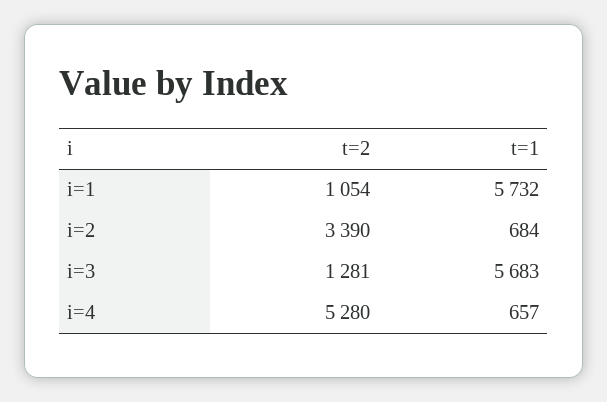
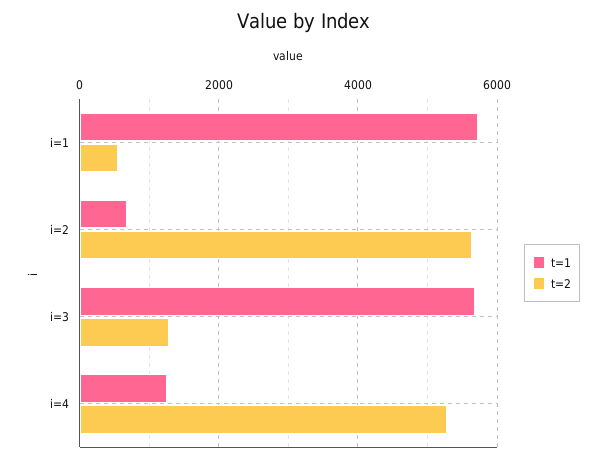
  {
    "t=2": {
-     "i=1": 1054,
+     "i=1": 600,
-     "i=2": 3390,
+     "i=2": 5600,
      "i=3": 1281,
      "i=4": 5280
    },
    "t=1": {
      "i=1": 5732,
      "i=2": 684,
      "i=3": 5683,
-     "i=4": 657
+     "i=4": 1200
    }
  }

